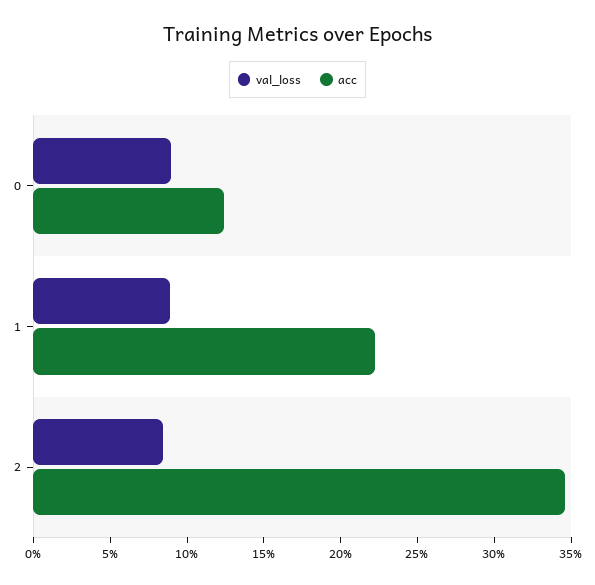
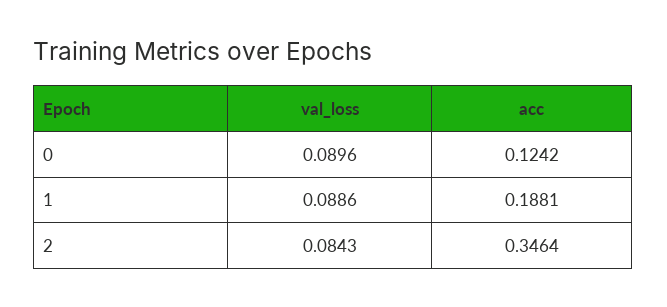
  {
    "val_loss": {
      "0": 0.0896,
      "1": 0.0886,
      "2": 0.0843
    },
    "acc": {
      "0": 0.1242,
-     "1": 0.22,
+     "1": 0.1881,
      "2": 0.3464
    }
  }

